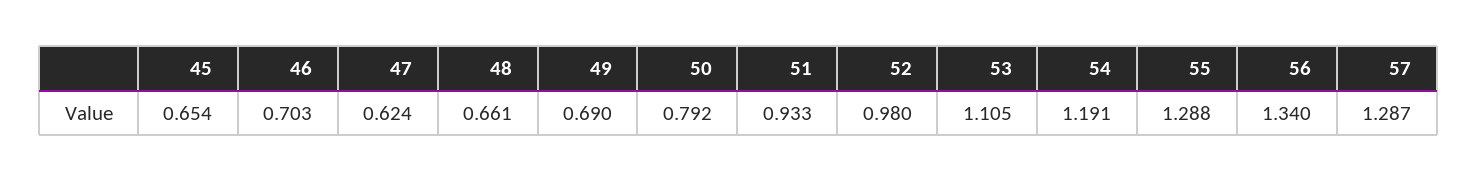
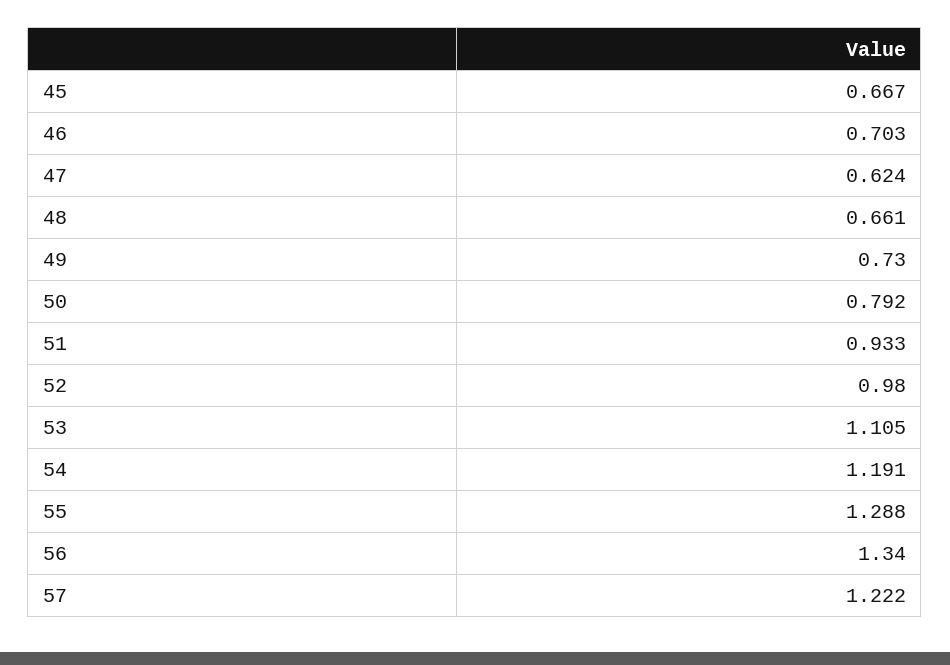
  {
-   "45": 0.654,
+   "45": 0.667,
    "46": 0.703,
    "47": 0.624,
    "48": 0.661,
-   "49": 0.69,
+   "49": 0.73,
    "50": 0.792,
    "51": 0.933,
    "52": 0.98,
    "53": 1.105,
    "54": 1.191,
    "55": 1.288,
    "56": 1.34,
-   "57": 1.287
+   "57": 1.222
  }

